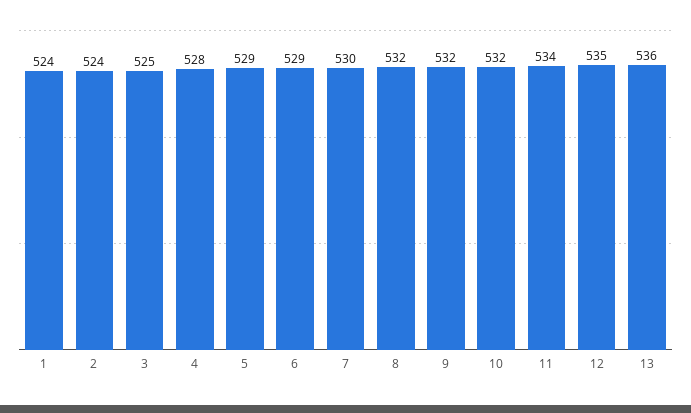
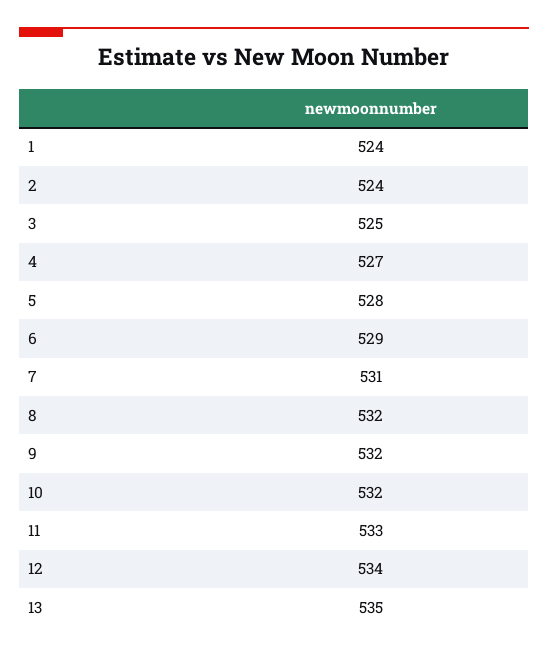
  {
    "1": 524,
    "2": 524,
    "3": 525,
-   "4": 528,
+   "4": 527,
-   "5": 529,
+   "5": 528,
    "6": 529,
-   "7": 530,
+   "7": 531,
    "8": 532,
    "9": 532,
    "10": 532,
-   "11": 534,
+   "11": 533,
-   "12": 535,
+   "12": 534,
-   "13": 536
+   "13": 535
  }

